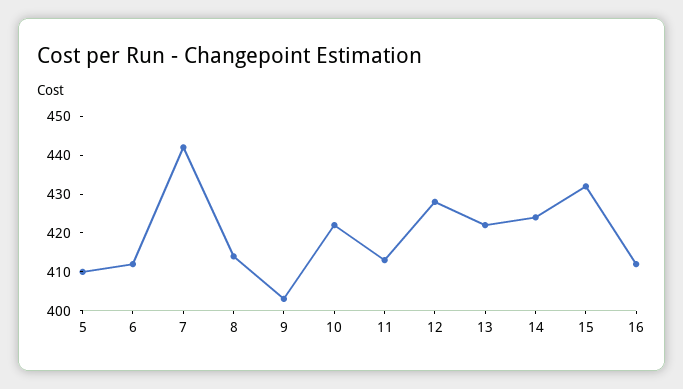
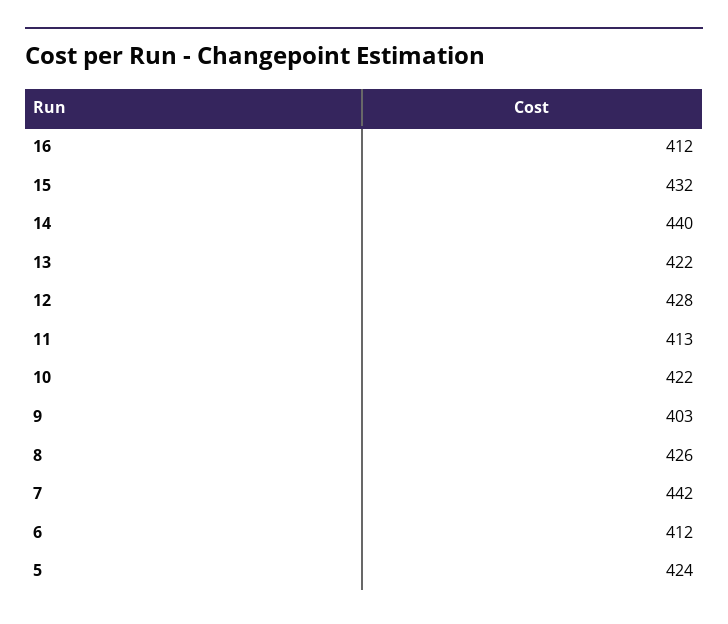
  {
-   "5": 410,
+   "5": 424,
    "6": 412,
    "7": 442,
-   "8": 415,
+   "8": 426,
    "9": 403,
    "10": 422,
    "11": 413,
    "12": 428,
    "13": 422,
-   "14": 425,
+   "14": 440,
    "15": 432,
    "16": 412
  }

